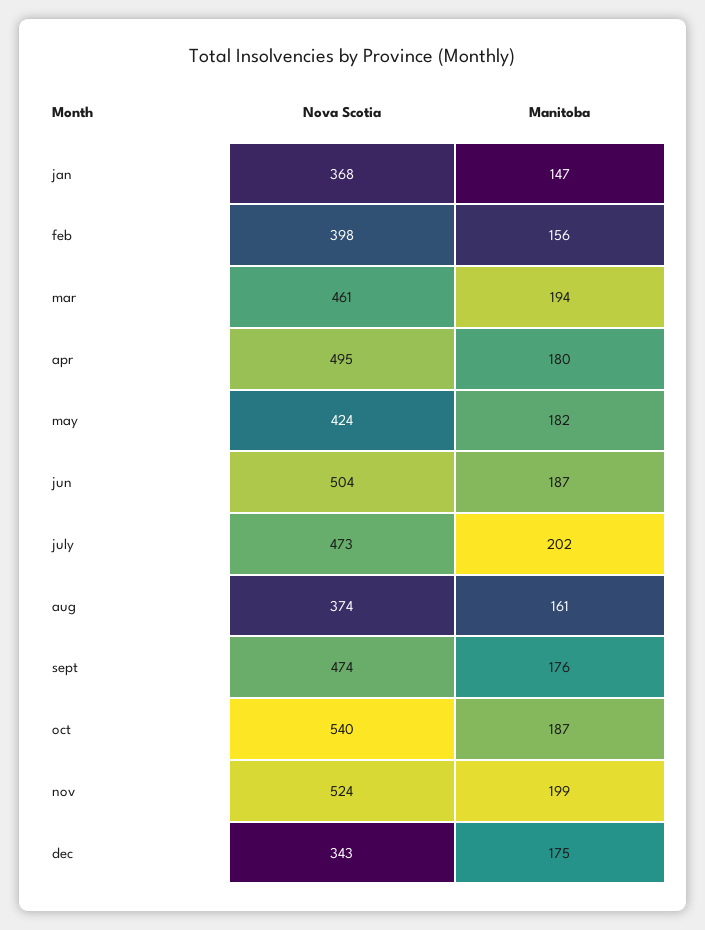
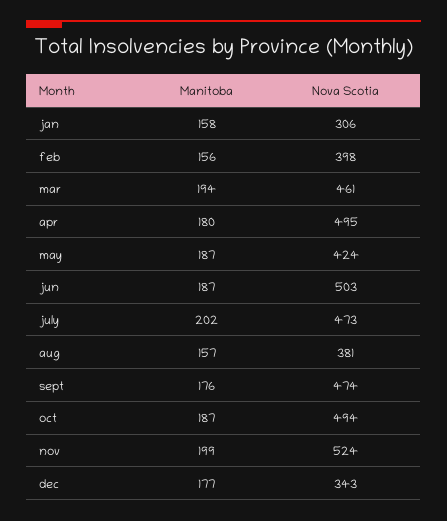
  {
    "Nova Scotia": {
-     "jan": 368,
+     "jan": 306,
      "feb": 398,
      "mar": 461,
      "apr": 495,
      "may": 424,
-     "jun": 504,
+     "jun": 503,
      "july": 473,
-     "aug": 374,
+     "aug": 381,
      "sept": 474,
-     "oct": 540,
+     "oct": 494,
      "nov": 524,
      "dec": 343
    },
    "Manitoba": {
-     "jan": 147,
+     "jan": 158,
      "feb": 156,
      "mar": 194,
      "apr": 180,
-     "may": 182,
+     "may": 187,
      "jun": 187,
      "july": 202,
-     "aug": 161,
+     "aug": 157,
      "sept": 176,
      "oct": 187,
      "nov": 199,
-     "dec": 175
+     "dec": 177
    }
  }

